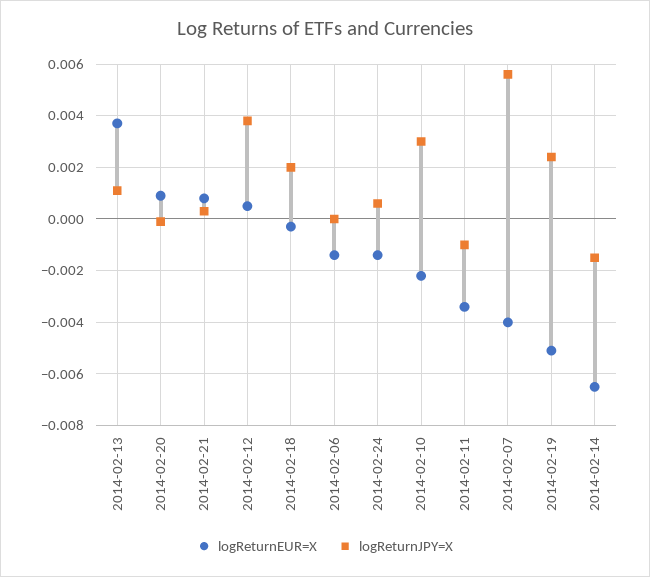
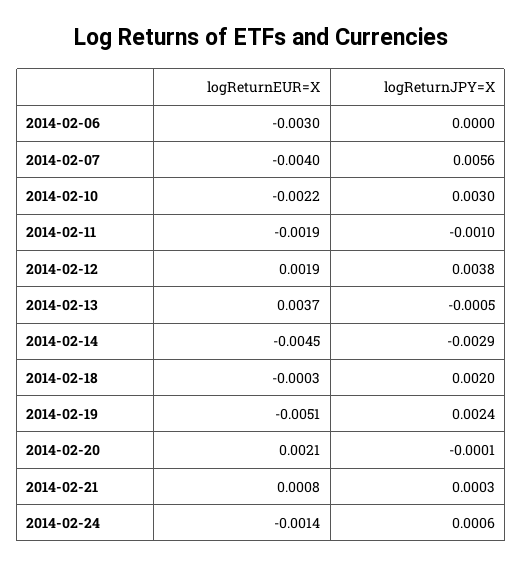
  {
    "logReturnEUR=X": {
      "2014-02-13": 0.0037,
-     "2014-02-20": 0.001,
+     "2014-02-20": 0.0021,
      "2014-02-21": 0.0008,
-     "2014-02-12": 0.0005,
+     "2014-02-12": 0.0019,
      "2014-02-18": -0.0003,
-     "2014-02-06": -0.0015,
+     "2014-02-06": -0.003,
      "2014-02-24": -0.0014,
      "2014-02-10": -0.0022,
-     "2014-02-11": -0.0035,
+     "2014-02-11": -0.0019,
      "2014-02-07": -0.004,
      "2014-02-19": -0.0051,
-     "2014-02-14": -0.0065
+     "2014-02-14": -0.0045
    },
    "logReturnJPY=X": {
-     "2014-02-13": 0.001,
+     "2014-02-13": -0.0005,
      "2014-02-20": -0.0001,
      "2014-02-21": 0.0003,
      "2014-02-12": 0.0038,
      "2014-02-18": 0.002,
      "2014-02-06": 0,
      "2014-02-24": 0.0006,
      "2014-02-10": 0.003,
      "2014-02-11": -0.001,
      "2014-02-07": 0.0056,
      "2014-02-19": 0.0024,
-     "2014-02-14": -0.0015
+     "2014-02-14": -0.0029
    }
  }

